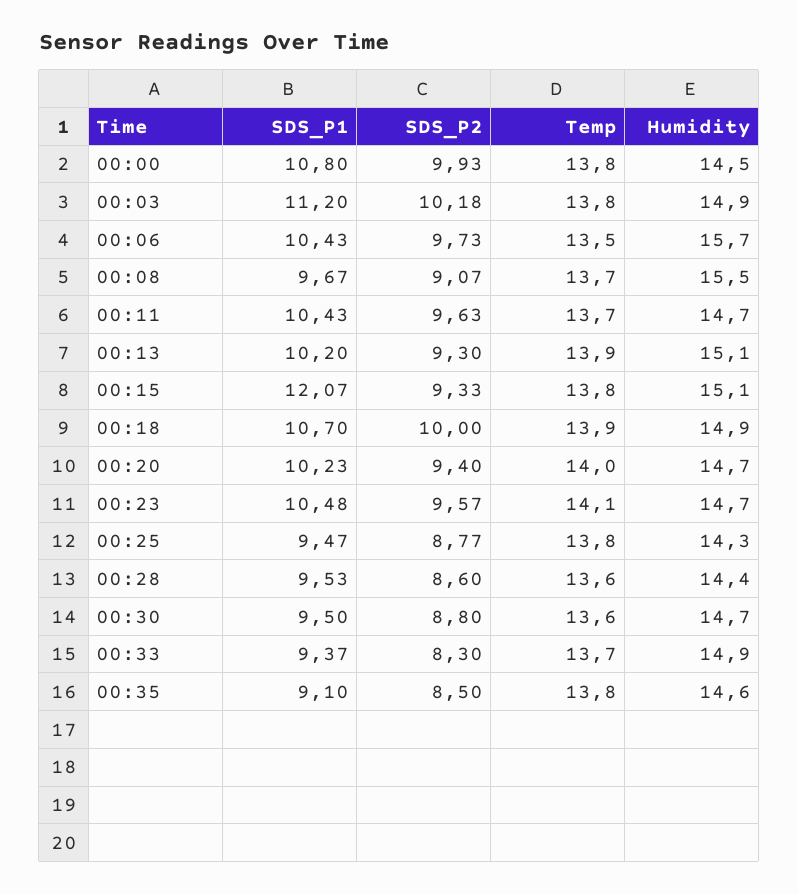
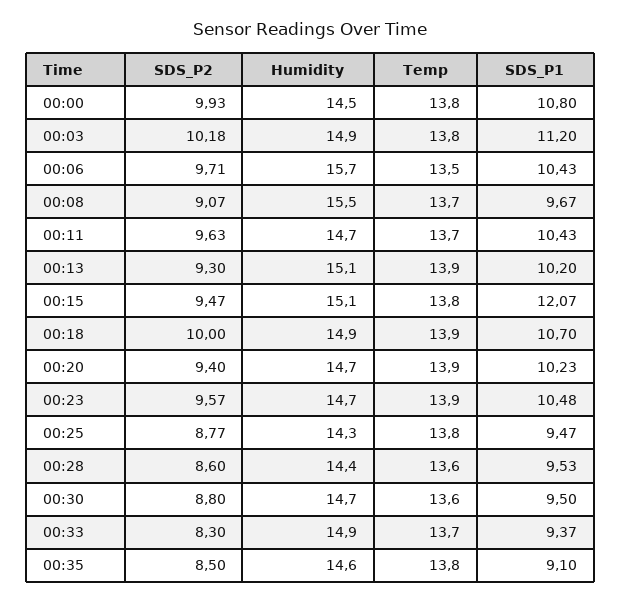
  {
    "SDS_P1": {
      "00:00": 10.8,
      "00:03": 11.2,
      "00:06": 10.43,
      "00:08": 9.67,
      "00:11": 10.43,
      "00:13": 10.2,
      "00:15": 12.07,
      "00:18": 10.7,
      "00:20": 10.23,
      "00:23": 10.48,
      "00:25": 9.47,
      "00:28": 9.53,
      "00:30": 9.5,
      "00:33": 9.37,
      "00:35": 9.1
    },
    "SDS_P2": {
      "00:00": 9.93,
      "00:03": 10.18,
-     "00:06": 9.73,
+     "00:06": 9.71,
      "00:08": 9.07,
      "00:11": 9.63,
      "00:13": 9.3,
-     "00:15": 9.33,
+     "00:15": 9.47,
      "00:18": 10,
      "00:20": 9.4,
      "00:23": 9.57,
      "00:25": 8.77,
      "00:28": 8.6,
      "00:30": 8.8,
      "00:33": 8.3,
      "00:35": 8.5
    },
    "Temp": {
      "00:00": 13.8,
      "00:03": 13.8,
      "00:06": 13.5,
      "00:08": 13.7,
      "00:11": 13.7,
      "00:13": 13.9,
      "00:15": 13.8,
      "00:18": 13.9,
-     "00:20": 14,
+     "00:20": 13.9,
-     "00:23": 14.1,
+     "00:23": 13.9,
      "00:25": 13.8,
      "00:28": 13.6,
      "00:30": 13.6,
      "00:33": 13.7,
      "00:35": 13.8
    },
    "Humidity": {
      "00:00": 14.5,
      "00:03": 14.9,
      "00:06": 15.7,
      "00:08": 15.5,
      "00:11": 14.7,
      "00:13": 15.1,
      "00:15": 15.1,
      "00:18": 14.9,
      "00:20": 14.7,
      "00:23": 14.7,
      "00:25": 14.3,
      "00:28": 14.4,
      "00:30": 14.7,
      "00:33": 14.9,
      "00:35": 14.6
    }
  }

